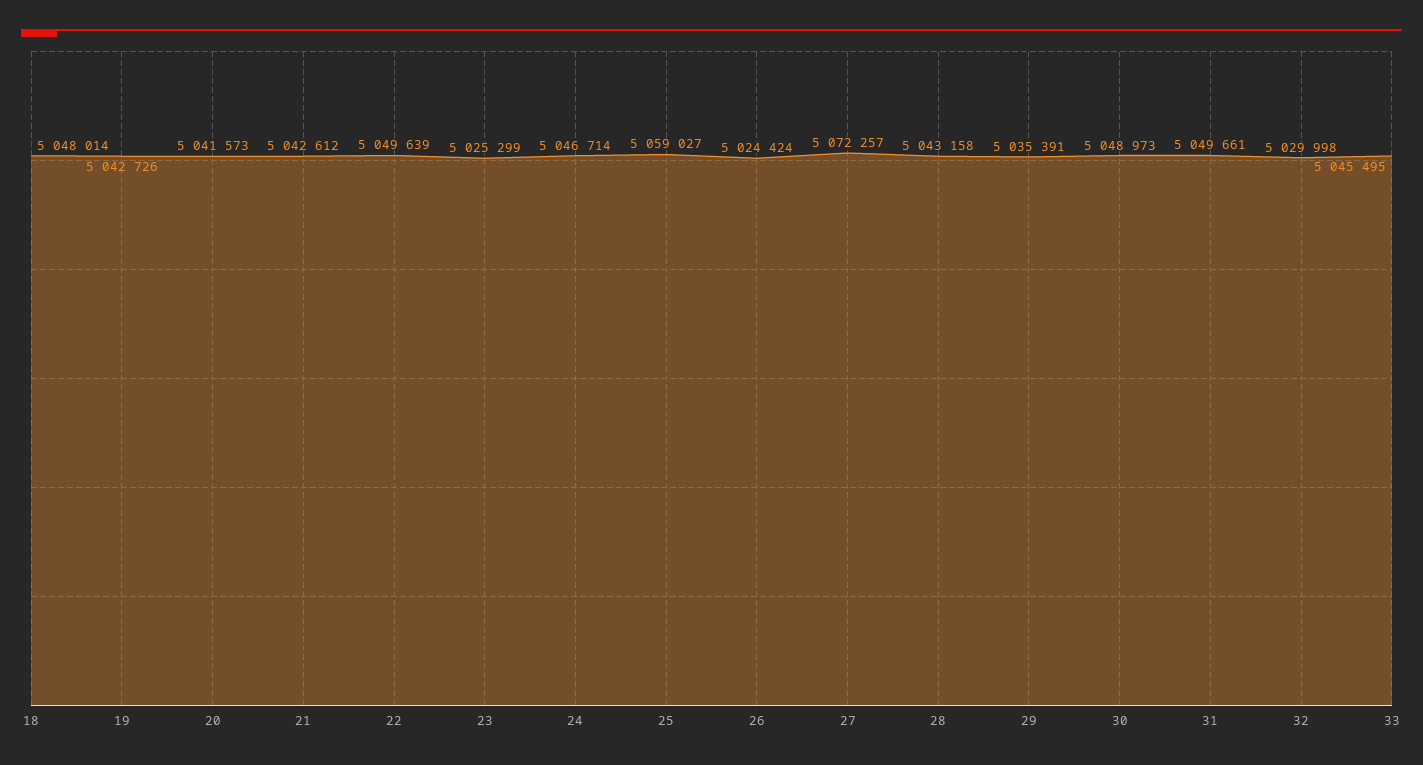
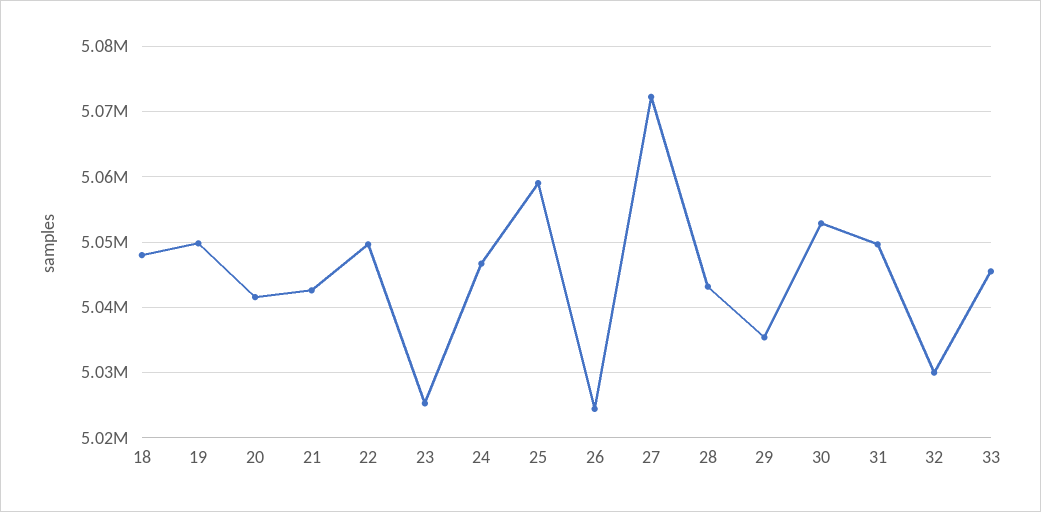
  {
    "18": 5048014,
-   "19": 5042726,
+   "19": 5050000,
    "20": 5041573,
    "21": 5042612,
    "22": 5049639,
    "23": 5025299,
    "24": 5046714,
    "25": 5059027,
    "26": 5024424,
    "27": 5072257,
    "28": 5043158,
    "29": 5035391,
-   "30": 5048973,
+   "30": 5053000,
    "31": 5049661,
    "32": 5029998,
    "33": 5045495
  }

